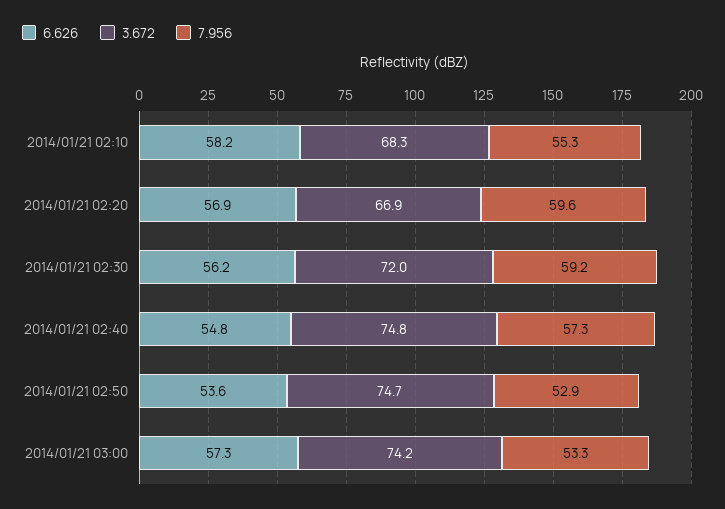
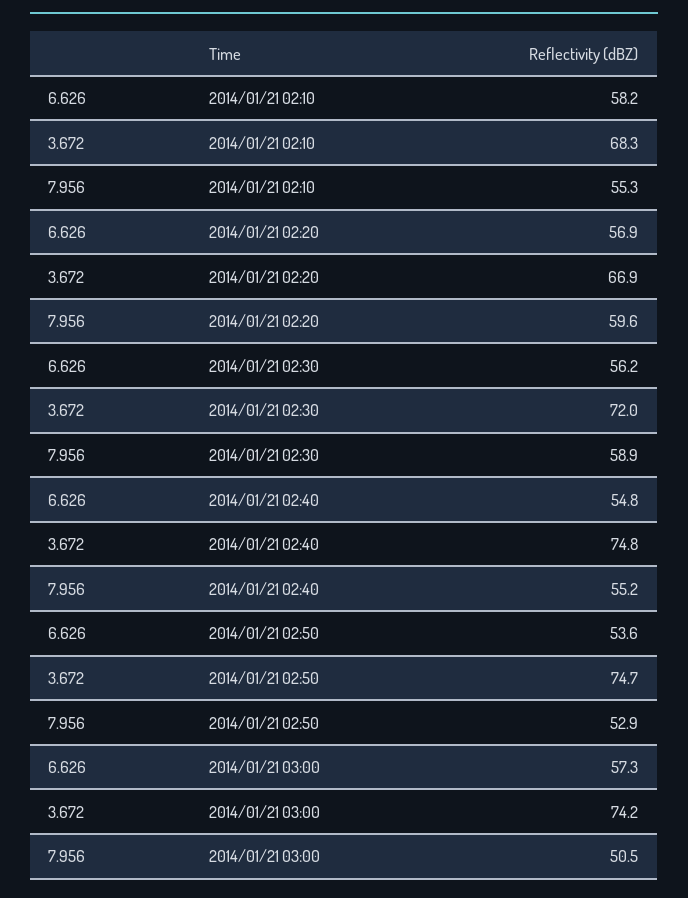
  {
    "6.626": {
      "2014/01/21 02:10": 58.2,
      "2014/01/21 02:20": 56.9,
      "2014/01/21 02:30": 56.2,
      "2014/01/21 02:40": 54.8,
      "2014/01/21 02:50": 53.6,
      "2014/01/21 03:00": 57.3
    },
    "3.672": {
      "2014/01/21 02:10": 68.3,
      "2014/01/21 02:20": 66.9,
      "2014/01/21 02:30": 72,
      "2014/01/21 02:40": 74.8,
      "2014/01/21 02:50": 74.7,
      "2014/01/21 03:00": 74.2
    },
    "7.956": {
      "2014/01/21 02:10": 55.3,
      "2014/01/21 02:20": 59.6,
-     "2014/01/21 02:30": 59.2,
+     "2014/01/21 02:30": 58.9,
-     "2014/01/21 02:40": 57.3,
+     "2014/01/21 02:40": 55.2,
      "2014/01/21 02:50": 52.9,
-     "2014/01/21 03:00": 53.3
+     "2014/01/21 03:00": 50.5
    }
  }

